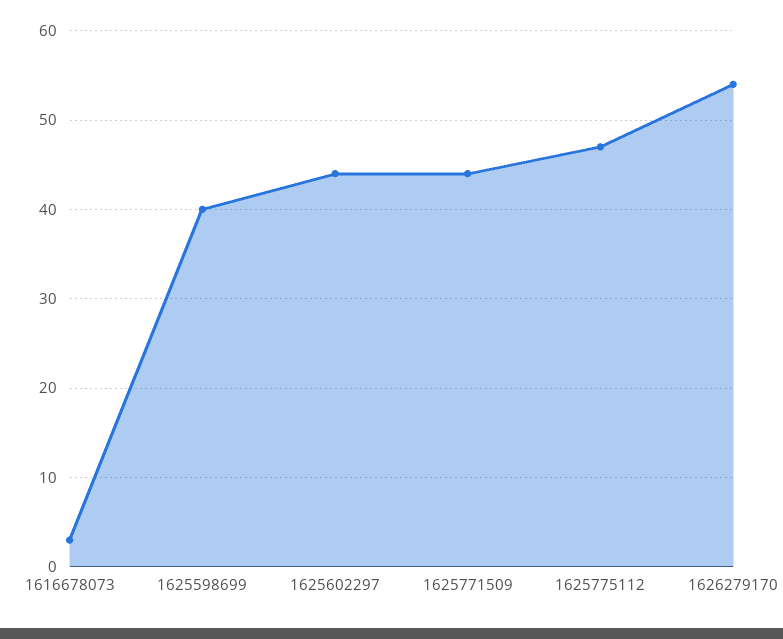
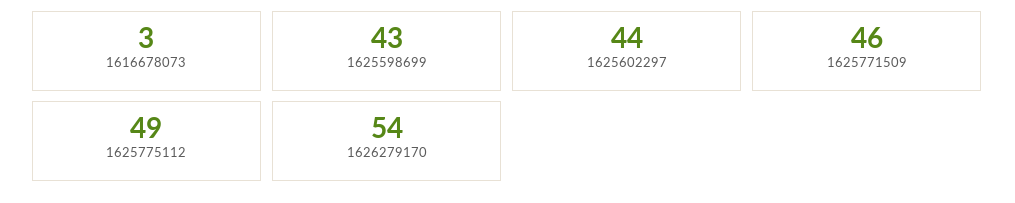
  {
    "1616678073": 3,
-   "1625598699": 40,
+   "1625598699": 43,
    "1625602297": 44,
-   "1625771509": 44,
+   "1625771509": 46,
-   "1625775112": 47,
+   "1625775112": 49,
    "1626279170": 54
  }

